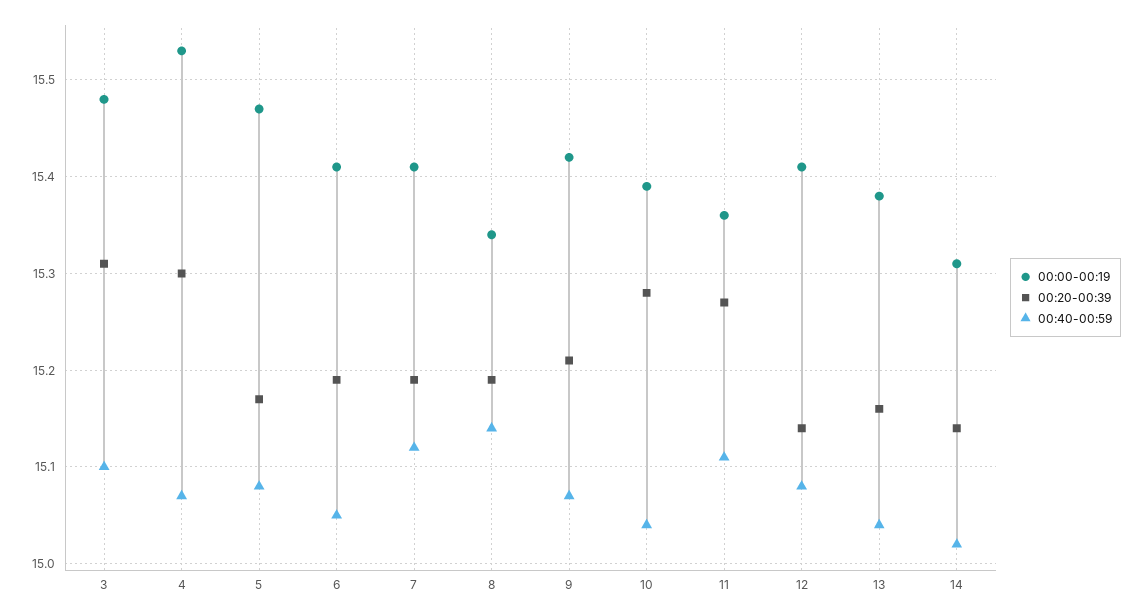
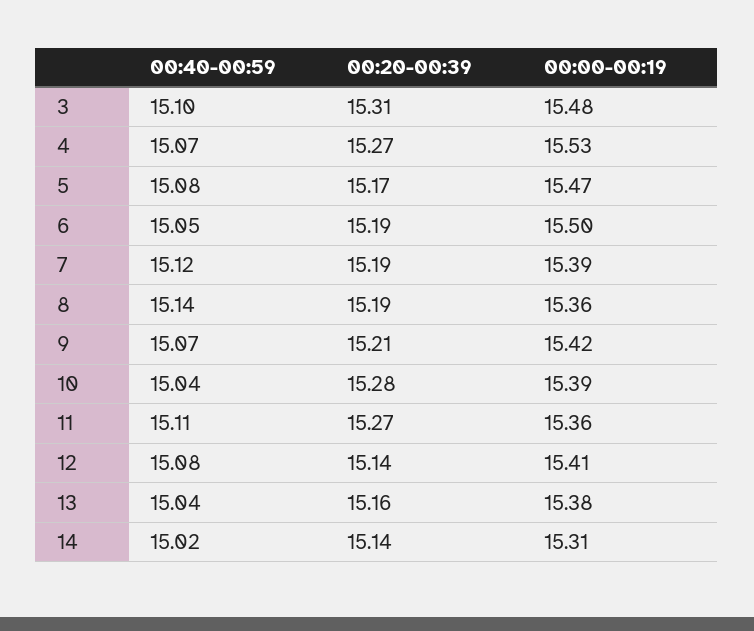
  {
    "00:00-00:19": {
      "3": 15.48,
      "4": 15.53,
      "5": 15.47,
-     "6": 15.41,
+     "6": 15.5,
-     "7": 15.41,
+     "7": 15.39,
-     "8": 15.34,
+     "8": 15.36,
      "9": 15.42,
      "10": 15.39,
      "11": 15.36,
      "12": 15.41,
      "13": 15.38,
      "14": 15.31
    },
    "00:20-00:39": {
      "3": 15.31,
-     "4": 15.3,
+     "4": 15.27,
      "5": 15.17,
      "6": 15.19,
      "7": 15.19,
      "8": 15.19,
      "9": 15.21,
      "10": 15.28,
      "11": 15.27,
      "12": 15.14,
      "13": 15.16,
      "14": 15.14
    },
    "00:40-00:59": {
      "3": 15.1,
      "4": 15.07,
      "5": 15.08,
      "6": 15.05,
      "7": 15.12,
      "8": 15.14,
      "9": 15.07,
      "10": 15.04,
      "11": 15.11,
      "12": 15.08,
      "13": 15.04,
      "14": 15.02
    }
  }

